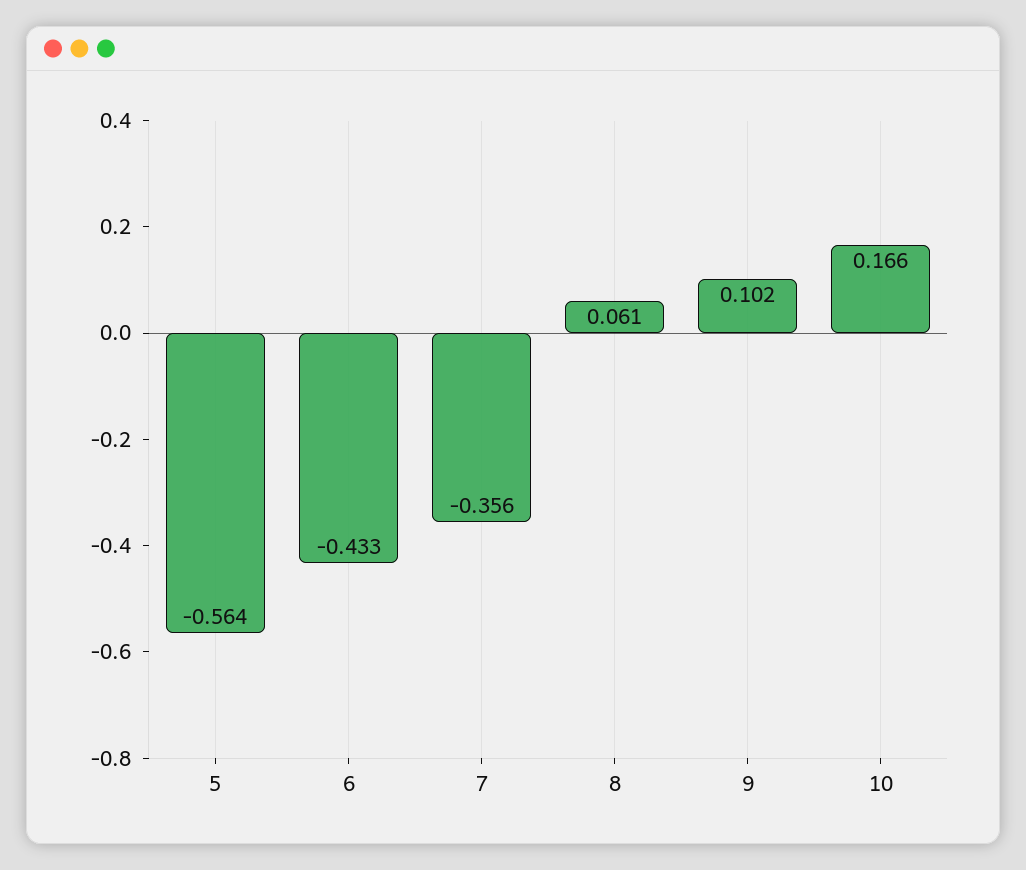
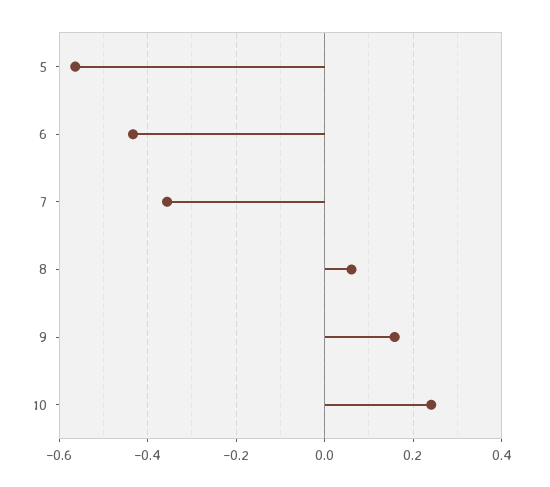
  {
    "5": -0.564,
    "6": -0.433,
    "7": -0.356,
    "8": 0.061,
-   "9": 0.102,
+   "9": 0.16,
-   "10": 0.166
+   "10": 0.24
  }

